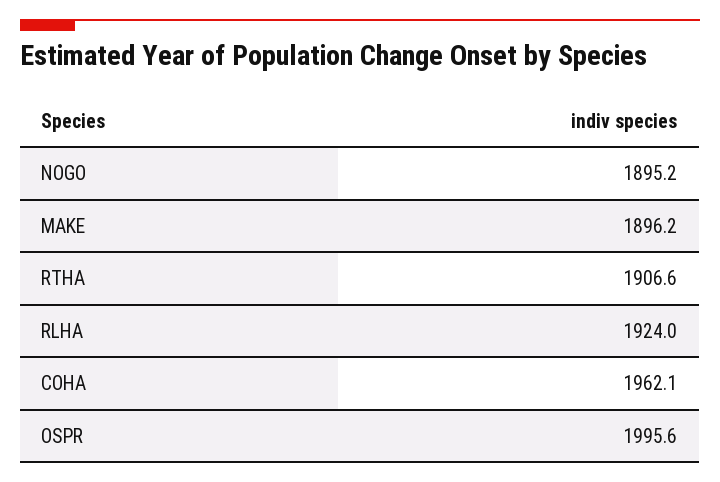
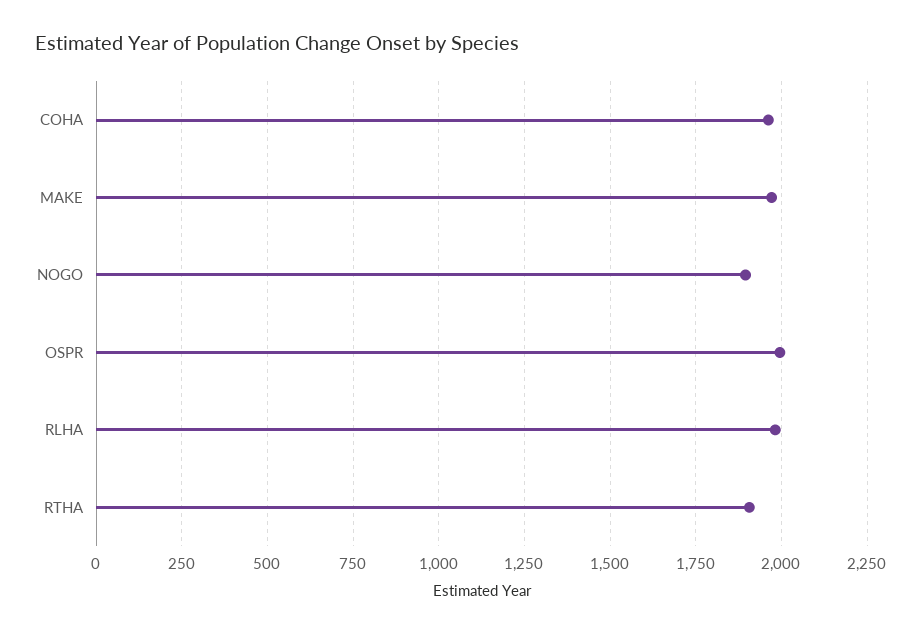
  {
    "NOGO": 1895.2,
-   "MAKE": 1896.2,
+   "MAKE": 1975,
    "RTHA": 1906.6,
-   "RLHA": 1924,
+   "RLHA": 1975,
    "COHA": 1962.1,
    "OSPR": 1995.6
  }

